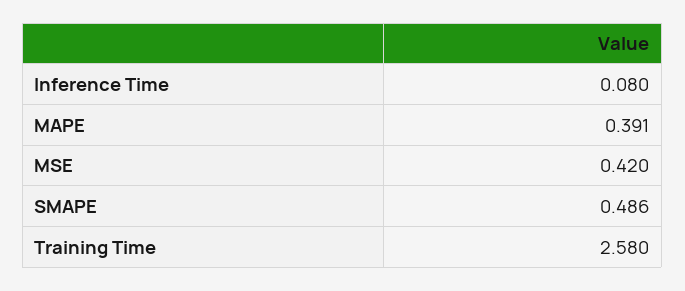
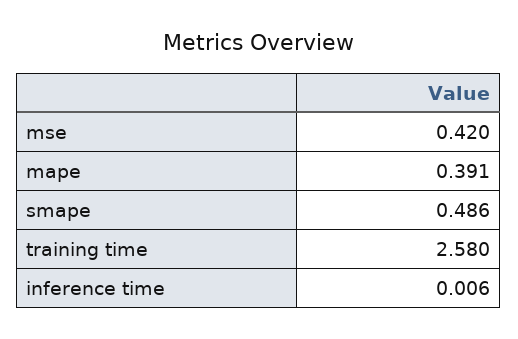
  {
-   "Inference Time": 0.08,
+   "Inference Time": 0.006,
    "MAPE": 0.391,
    "MSE": 0.42,
    "SMAPE": 0.486,
    "Training Time": 2.58
  }

